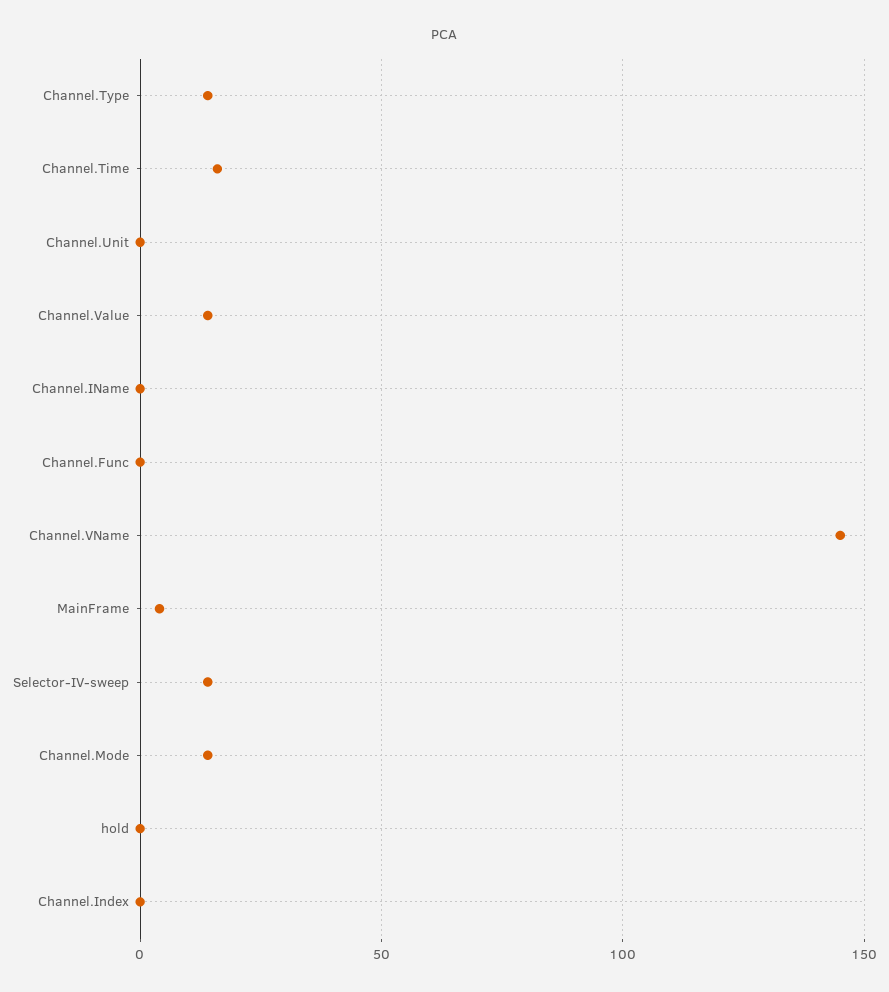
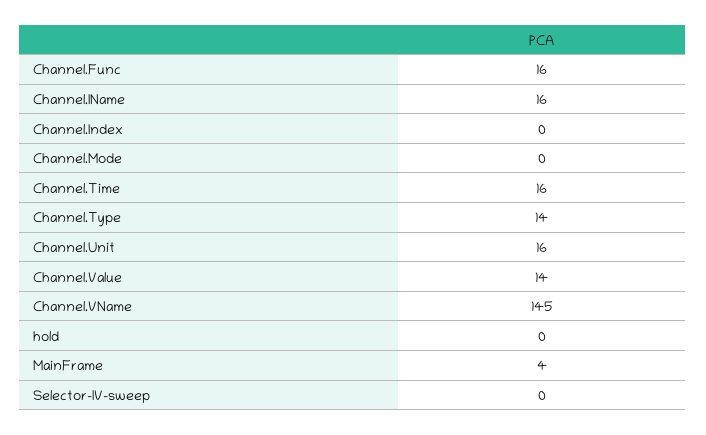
  {
    "Channel.Type": 14,
    "Channel.Time": 16,
-   "Channel.Unit": 0,
+   "Channel.Unit": 16,
    "Channel.Value": 14,
-   "Channel.IName": 0,
+   "Channel.IName": 16,
-   "Channel.Func": 0,
+   "Channel.Func": 16,
    "Channel.VName": 145,
    "MainFrame": 4,
-   "Selector-IV-sweep": 15,
+   "Selector-IV-sweep": 0,
-   "Channel.Mode": 15,
+   "Channel.Mode": 0,
    "hold": 0,
    "Channel.Index": 0
  }

